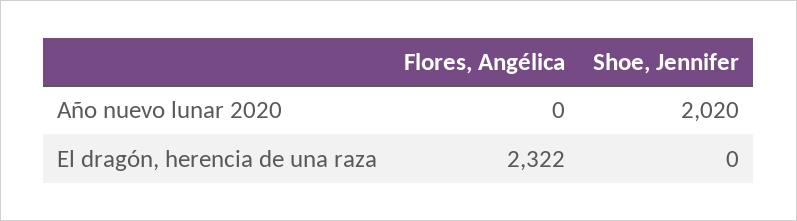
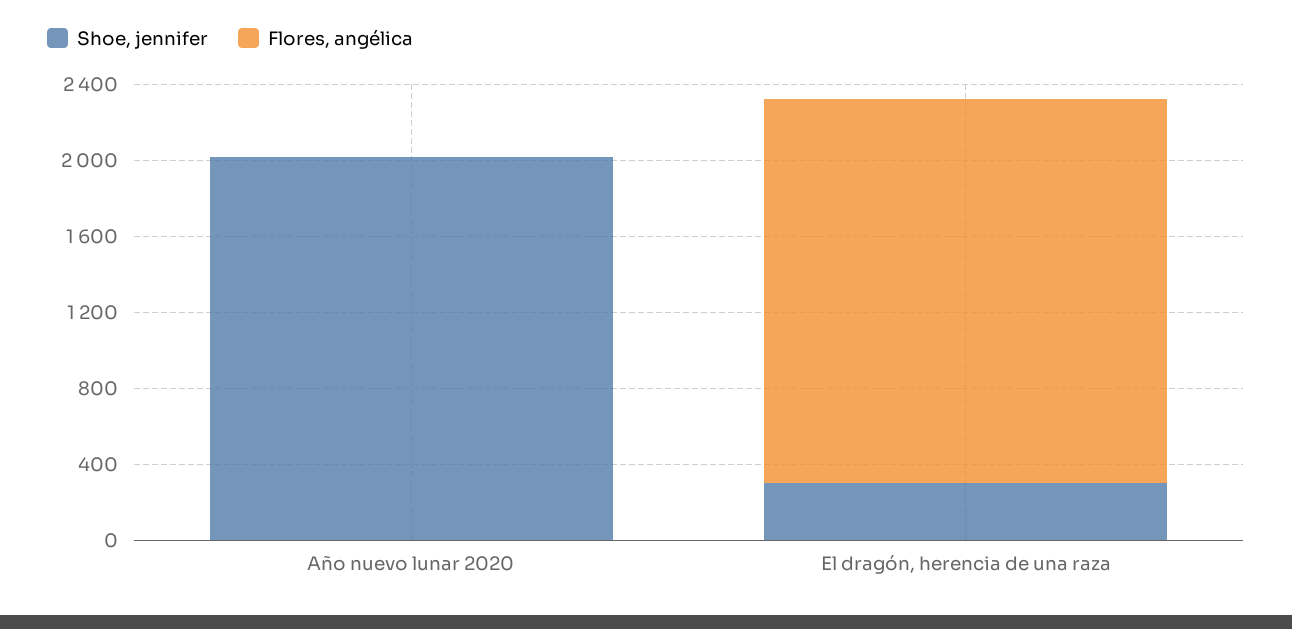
  {
    "Flores, Angélica": {
      "Año nuevo lunar 2020": 0,
-     "El dragón, herencia de una raza": 2322
+     "El dragón, herencia de una raza": 2000
    },
    "Shoe, Jennifer": {
      "Año nuevo lunar 2020": 2020,
-     "El dragón, herencia de una raza": 0
+     "El dragón, herencia de una raza": 300
    }
  }

